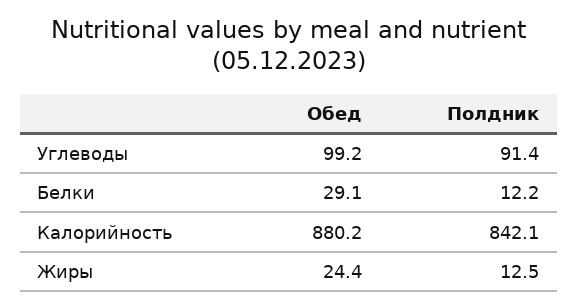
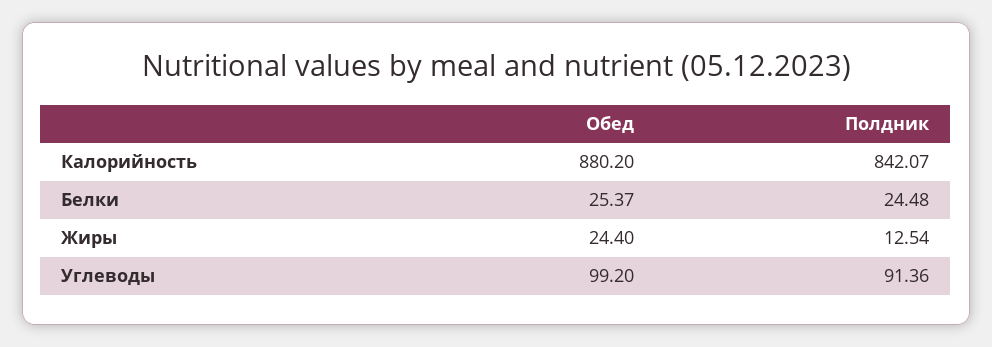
  {
    "Обед": {
      "Углеводы": 99.2,
-     "Белки": 29.1,
+     "Белки": 25.37,
      "Калорийность": 880.2,
      "Жиры": 24.4
    },
    "Полдник": {
      "Углеводы": 91.36,
-     "Белки": 12.2,
+     "Белки": 24.48,
      "Калорийность": 842.07,
      "Жиры": 12.54
    }
  }

